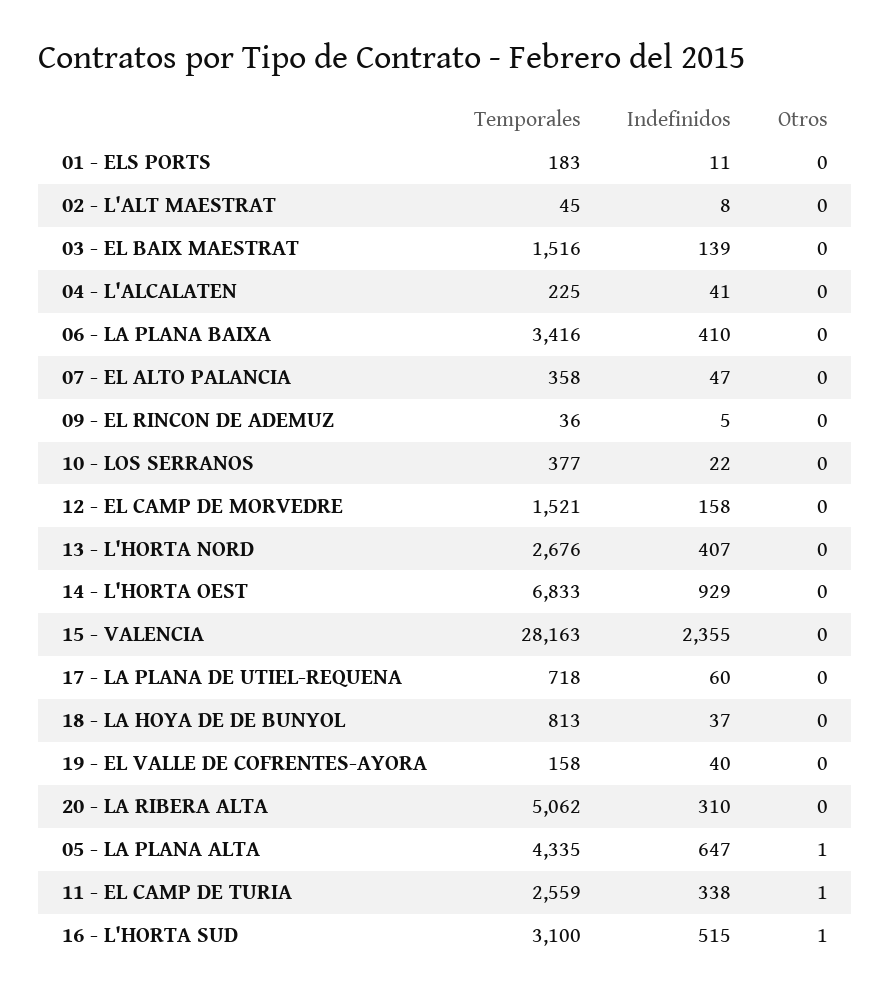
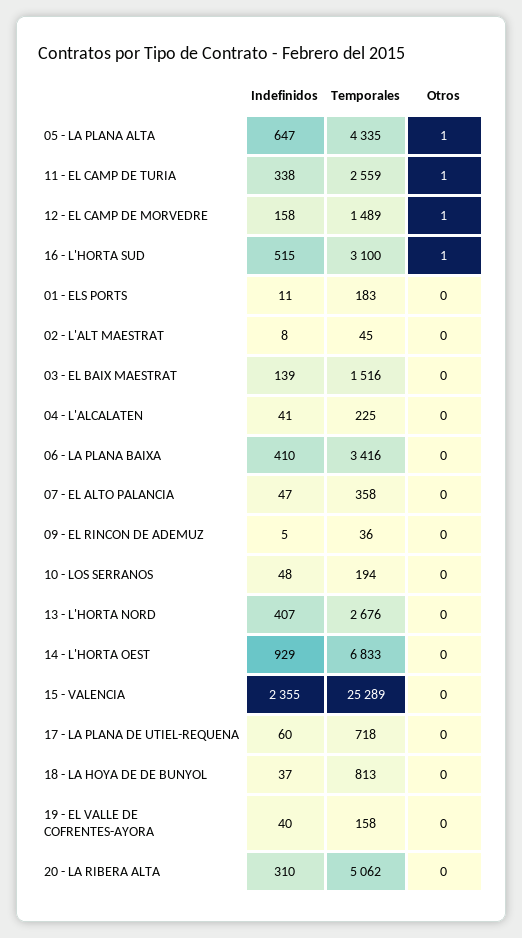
  {
    "Temporales": {
      "01 - ELS PORTS": 183,
      "02 - L'ALT MAESTRAT": 45,
      "03 - EL BAIX MAESTRAT": 1516,
      "04 - L'ALCALATEN": 225,
      "06 - LA PLANA BAIXA": 3416,
      "07 - EL ALTO PALANCIA": 358,
      "09 - EL RINCON DE ADEMUZ": 36,
-     "10 - LOS SERRANOS": 377,
+     "10 - LOS SERRANOS": 194,
-     "12 - EL CAMP DE MORVEDRE": 1521,
+     "12 - EL CAMP DE MORVEDRE": 1489,
      "13 - L'HORTA NORD": 2676,
      "14 - L'HORTA OEST": 6833,
-     "15 - VALENCIA": 28163,
+     "15 - VALENCIA": 25289,
      "17 - LA PLANA DE UTIEL-REQUENA": 718,
      "18 - LA HOYA DE DE BUNYOL": 813,
      "19 - EL VALLE DE COFRENTES-AYORA": 158,
      "20 - LA RIBERA ALTA": 5062,
      "05 - LA PLANA ALTA": 4335,
      "11 - EL CAMP DE TURIA": 2559,
      "16 - L'HORTA SUD": 3100
    },
    "Indefinidos": {
      "01 - ELS PORTS": 11,
      "02 - L'ALT MAESTRAT": 8,
      "03 - EL BAIX MAESTRAT": 139,
      "04 - L'ALCALATEN": 41,
      "06 - LA PLANA BAIXA": 410,
      "07 - EL ALTO PALANCIA": 47,
      "09 - EL RINCON DE ADEMUZ": 5,
-     "10 - LOS SERRANOS": 22,
+     "10 - LOS SERRANOS": 48,
      "12 - EL CAMP DE MORVEDRE": 158,
      "13 - L'HORTA NORD": 407,
      "14 - L'HORTA OEST": 929,
      "15 - VALENCIA": 2355,
      "17 - LA PLANA DE UTIEL-REQUENA": 60,
      "18 - LA HOYA DE DE BUNYOL": 37,
      "19 - EL VALLE DE COFRENTES-AYORA": 40,
      "20 - LA RIBERA ALTA": 310,
      "05 - LA PLANA ALTA": 647,
      "11 - EL CAMP DE TURIA": 338,
      "16 - L'HORTA SUD": 515
    },
    "Otros": {
      "01 - ELS PORTS": 0,
      "02 - L'ALT MAESTRAT": 0,
      "03 - EL BAIX MAESTRAT": 0,
      "04 - L'ALCALATEN": 0,
      "06 - LA PLANA BAIXA": 0,
      "07 - EL ALTO PALANCIA": 0,
      "09 - EL RINCON DE ADEMUZ": 0,
      "10 - LOS SERRANOS": 0,
-     "12 - EL CAMP DE MORVEDRE": 0,
+     "12 - EL CAMP DE MORVEDRE": 1,
      "13 - L'HORTA NORD": 0,
      "14 - L'HORTA OEST": 0,
      "15 - VALENCIA": 0,
      "17 - LA PLANA DE UTIEL-REQUENA": 0,
      "18 - LA HOYA DE DE BUNYOL": 0,
      "19 - EL VALLE DE COFRENTES-AYORA": 0,
      "20 - LA RIBERA ALTA": 0,
      "05 - LA PLANA ALTA": 1,
      "11 - EL CAMP DE TURIA": 1,
      "16 - L'HORTA SUD": 1
    }
  }

